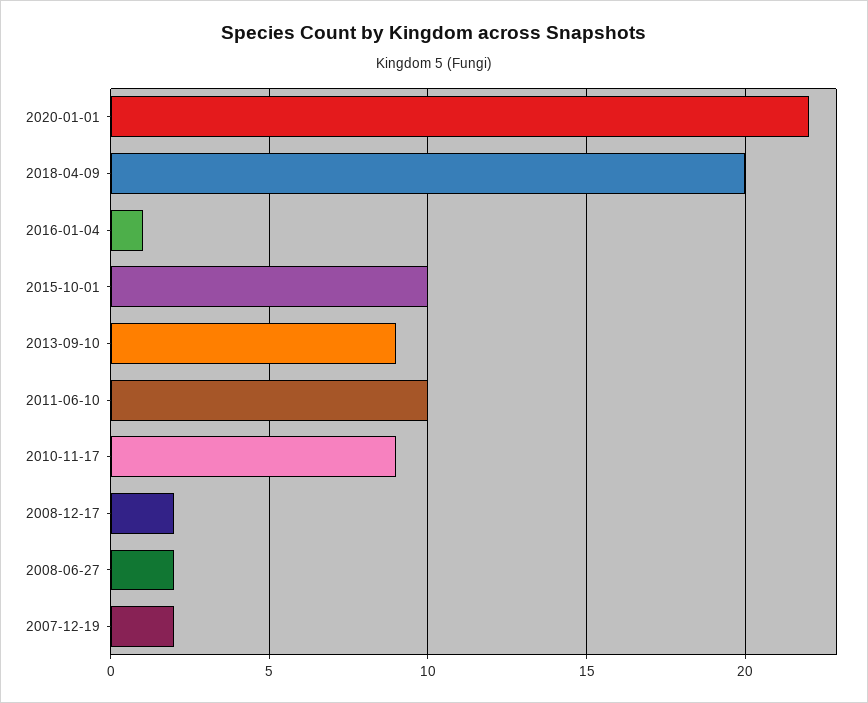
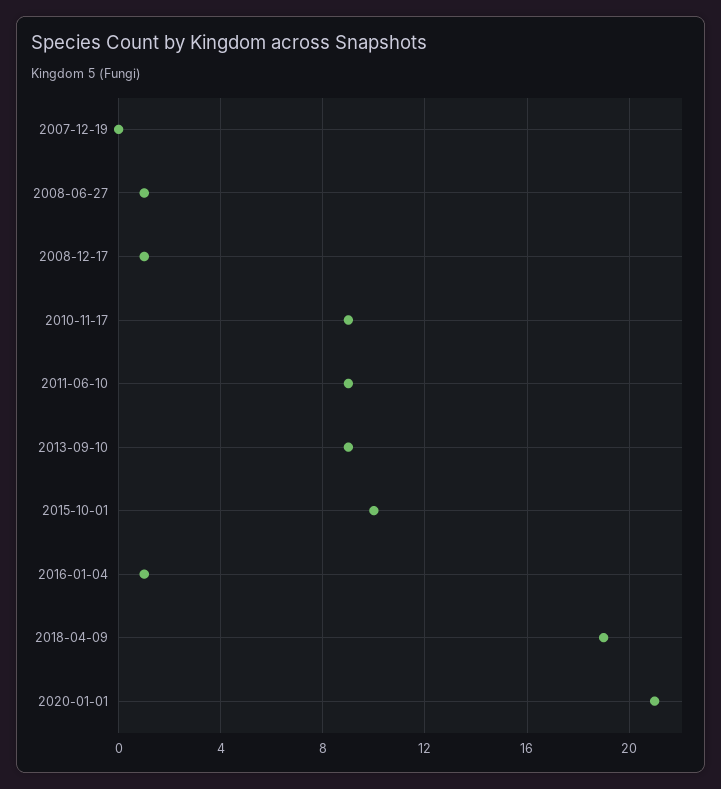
  {
-   "2020-01-01": 22,
+   "2020-01-01": 21,
-   "2018-04-09": 20,
+   "2018-04-09": 19,
    "2016-01-04": 1,
    "2015-10-01": 10,
    "2013-09-10": 9,
-   "2011-06-10": 10,
+   "2011-06-10": 9,
    "2010-11-17": 9,
-   "2008-12-17": 2,
+   "2008-12-17": 1,
-   "2008-06-27": 2,
+   "2008-06-27": 1,
-   "2007-12-19": 2
+   "2007-12-19": 0
  }

